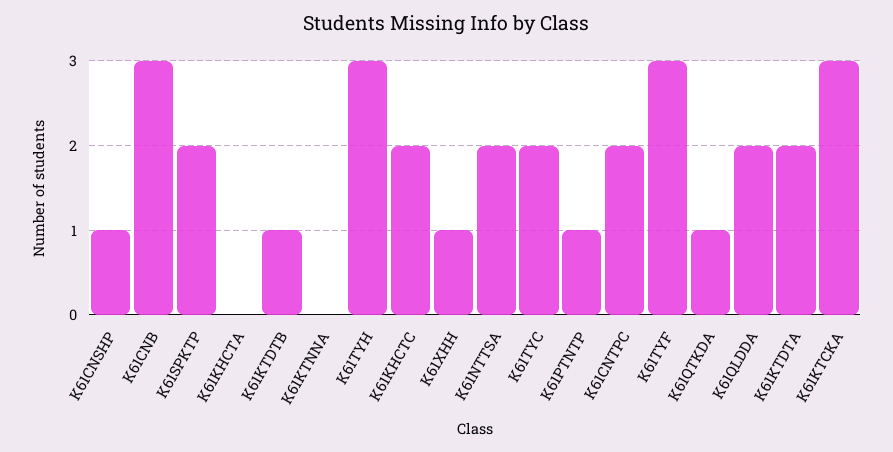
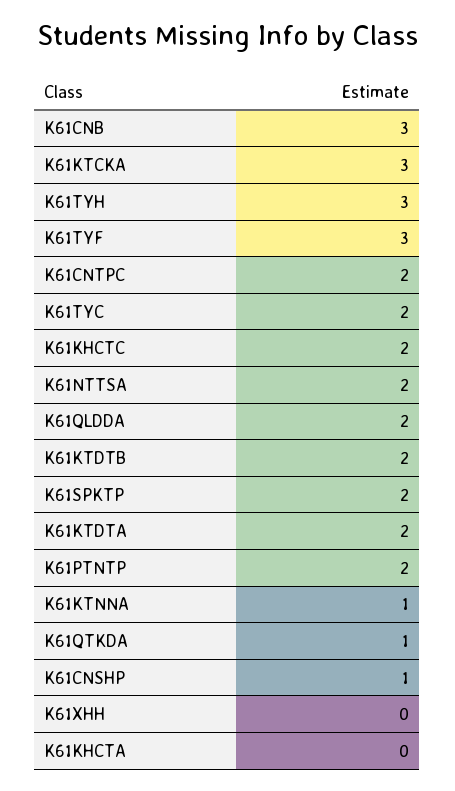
  {
    "K61CNSHP": 1,
    "K61CNB": 3,
    "K61SPKTP": 2,
    "K61KHCTA": 0,
-   "K61KTDTB": 1,
+   "K61KTDTB": 2,
-   "K61KTNNA": 0,
+   "K61KTNNA": 1,
    "K61TYH": 3,
    "K61KHCTC": 2,
-   "K61XHH": 1,
+   "K61XHH": 0,
    "K61NTTSA": 2,
    "K61TYC": 2,
-   "K61PTNTP": 1,
+   "K61PTNTP": 2,
    "K61CNTPC": 2,
    "K61TYF": 3,
    "K61QTKDA": 1,
    "K61QLDDA": 2,
    "K61KTDTA": 2,
    "K61KTCKA": 3
  }

